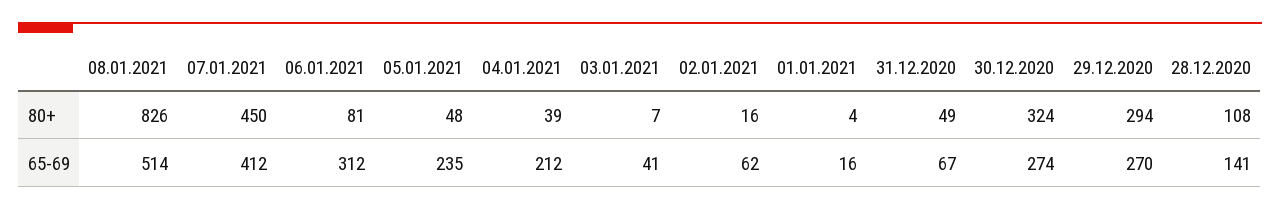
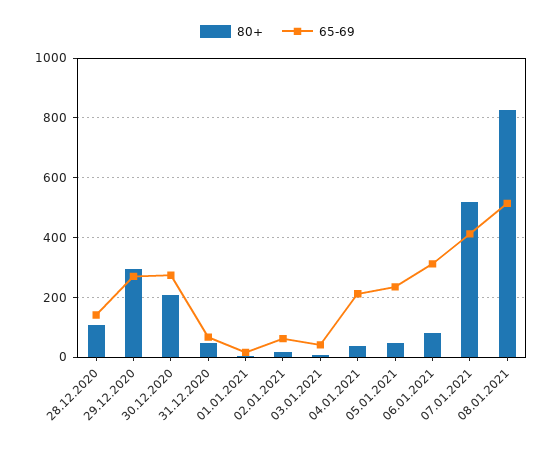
  {
    "80+": {
      "08.01.2021": 826,
-     "07.01.2021": 450,
+     "07.01.2021": 525,
      "06.01.2021": 81,
      "05.01.2021": 48,
      "04.01.2021": 39,
      "03.01.2021": 7,
      "02.01.2021": 16,
      "01.01.2021": 4,
      "31.12.2020": 49,
-     "30.12.2020": 324,
+     "30.12.2020": 200,
      "29.12.2020": 294,
      "28.12.2020": 108
    },
    "65-69": {
      "08.01.2021": 514,
      "07.01.2021": 412,
      "06.01.2021": 312,
      "05.01.2021": 235,
      "04.01.2021": 212,
      "03.01.2021": 41,
      "02.01.2021": 62,
      "01.01.2021": 16,
      "31.12.2020": 67,
      "30.12.2020": 274,
      "29.12.2020": 270,
      "28.12.2020": 141
    }
  }

